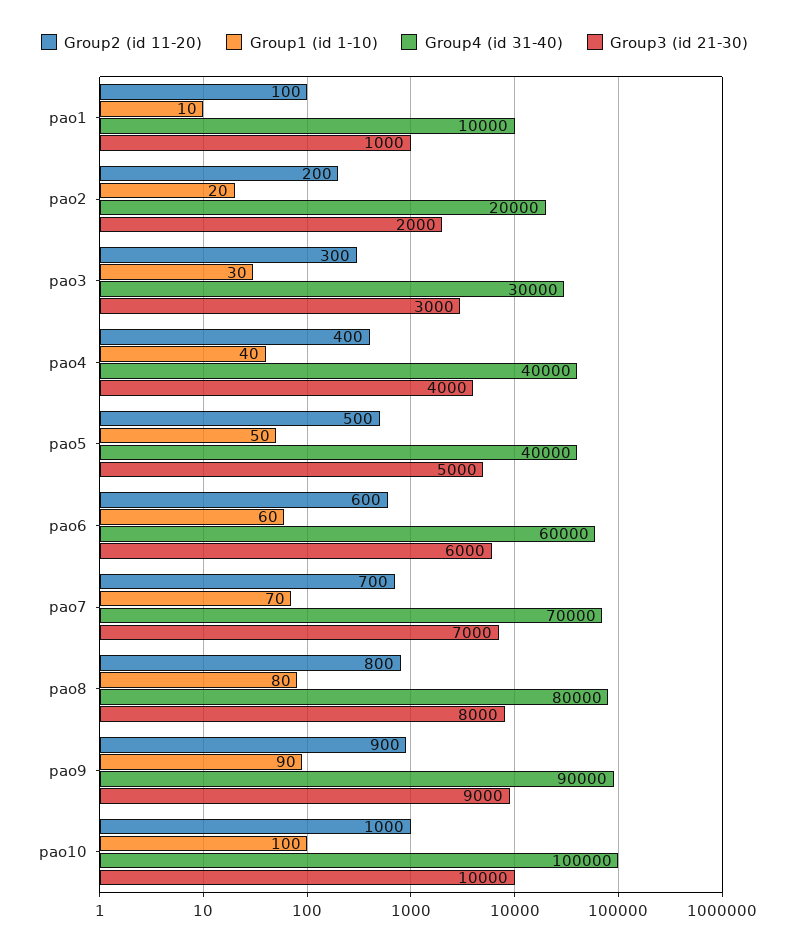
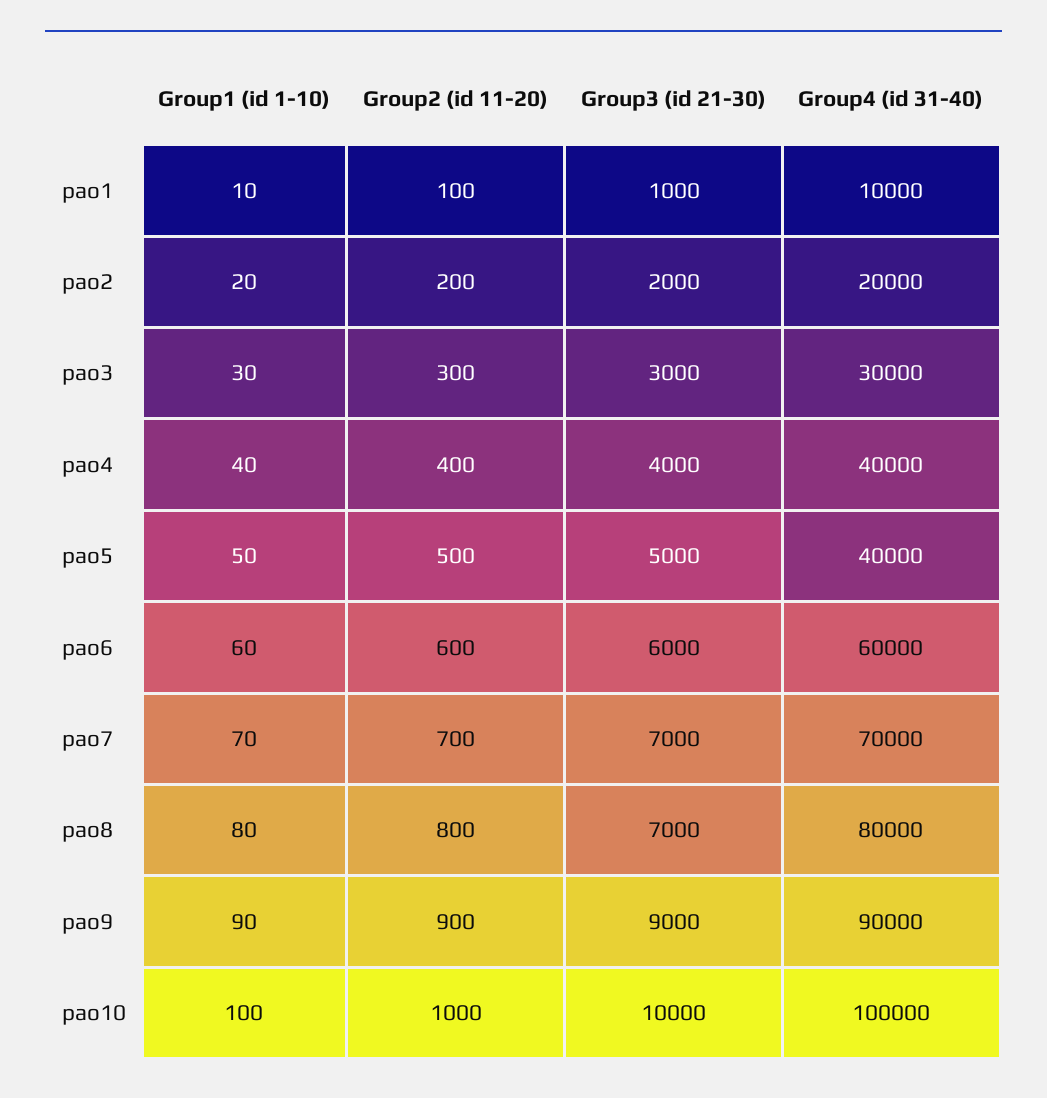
  {
    "Group2 (id 11-20)": {
      "pao1": 100,
      "pao2": 200,
      "pao3": 300,
      "pao4": 400,
      "pao5": 500,
      "pao6": 600,
      "pao7": 700,
      "pao8": 800,
      "pao9": 900,
      "pao10": 1000
    },
    "Group1 (id 1-10)": {
      "pao1": 10,
      "pao2": 20,
      "pao3": 30,
      "pao4": 40,
      "pao5": 50,
      "pao6": 60,
      "pao7": 70,
      "pao8": 80,
      "pao9": 90,
      "pao10": 100
    },
    "Group4 (id 31-40)": {
      "pao1": 10000,
      "pao2": 20000,
      "pao3": 30000,
      "pao4": 40000,
      "pao5": 40000,
      "pao6": 60000,
      "pao7": 70000,
      "pao8": 80000,
      "pao9": 90000,
      "pao10": 100000
    },
    "Group3 (id 21-30)": {
      "pao1": 1000,
      "pao2": 2000,
      "pao3": 3000,
      "pao4": 4000,
      "pao5": 5000,
      "pao6": 6000,
      "pao7": 7000,
-     "pao8": 8000,
+     "pao8": 7000,
      "pao9": 9000,
      "pao10": 10000
    }
  }

